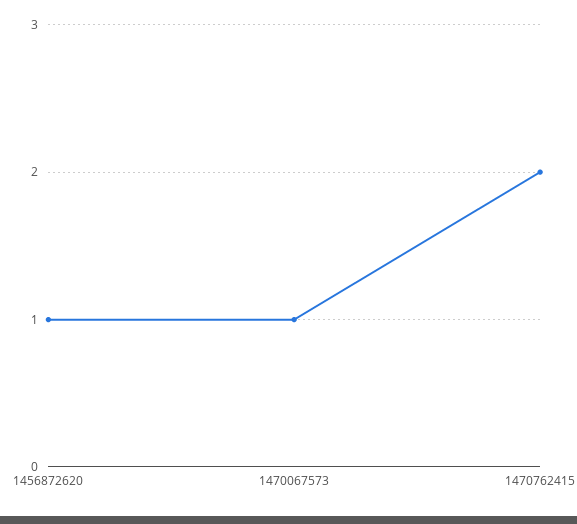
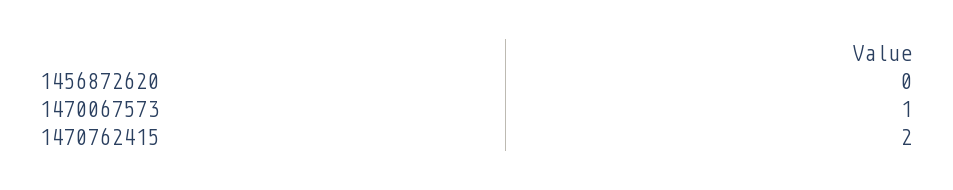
  {
-   "1456872620": 1,
+   "1456872620": 0,
    "1470067573": 1,
    "1470762415": 2
  }

